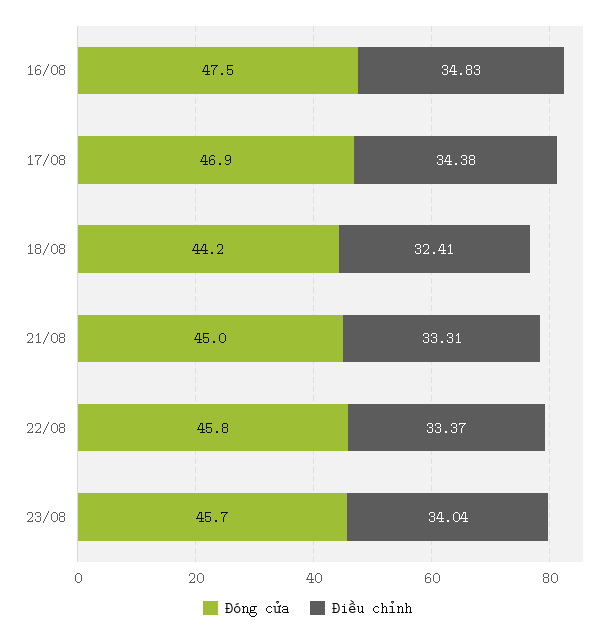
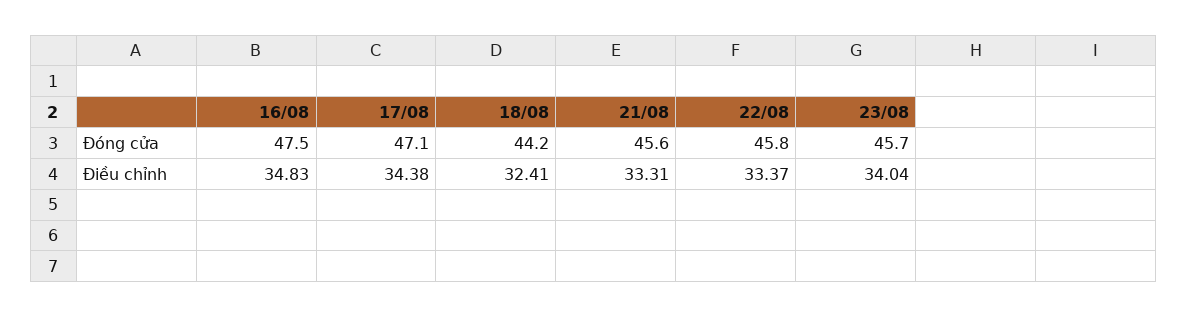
  {
    "Đóng cửa": {
      "16/08": 47.5,
-     "17/08": 46.9,
+     "17/08": 47.1,
      "18/08": 44.2,
-     "21/08": 45,
+     "21/08": 45.6,
      "22/08": 45.8,
      "23/08": 45.7
    },
    "Điều chỉnh": {
      "16/08": 34.83,
      "17/08": 34.38,
      "18/08": 32.41,
      "21/08": 33.31,
      "22/08": 33.37,
      "23/08": 34.04
    }
  }

